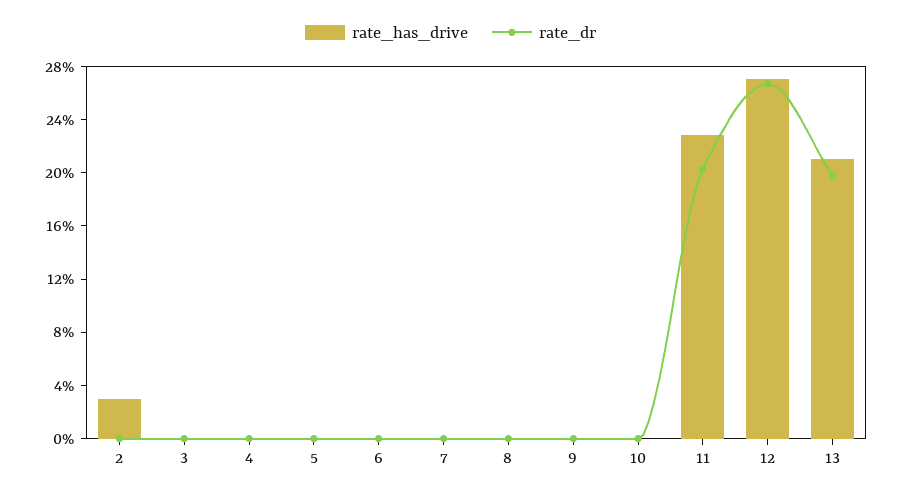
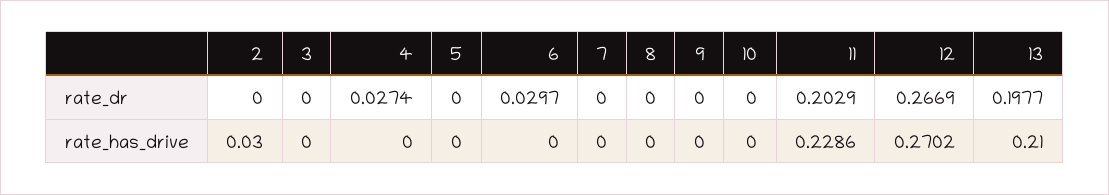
  {
    "rate_has_drive": {
      "2": 0.03,
      "3": 0,
      "4": 0,
      "5": 0,
      "6": 0,
      "7": 0,
      "8": 0,
      "9": 0,
      "10": 0,
      "11": 0.2286,
      "12": 0.2702,
      "13": 0.21
    },
    "rate_dr": {
      "2": 0,
      "3": 0,
-     "4": 0,
+     "4": 0.0274,
      "5": 0,
-     "6": 0,
+     "6": 0.0297,
      "7": 0,
      "8": 0,
      "9": 0,
      "10": 0,
      "11": 0.2029,
      "12": 0.2669,
      "13": 0.1977
    }
  }

